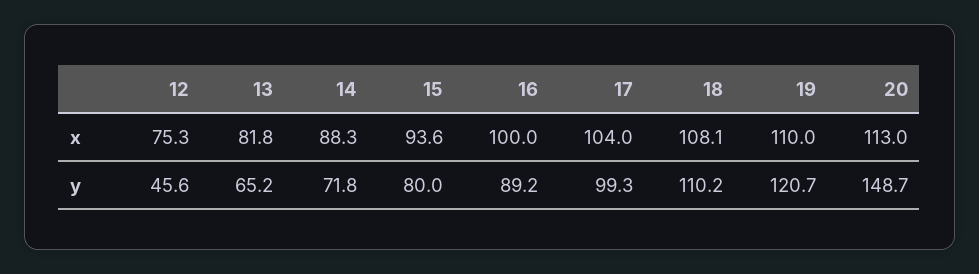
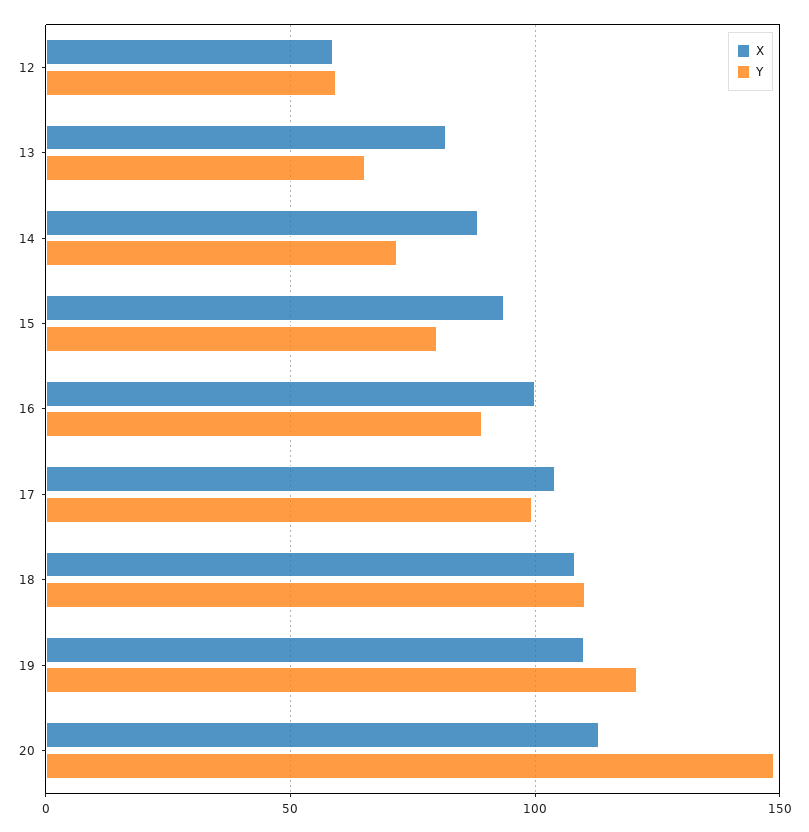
  {
    "x": {
-     "12": 75.3,
+     "12": 60,
      "13": 81.8,
      "14": 88.3,
      "15": 93.6,
      "16": 100,
      "17": 104,
      "18": 108.1,
      "19": 110,
      "20": 113
    },
    "y": {
-     "12": 45.6,
+     "12": 60,
      "13": 65.2,
      "14": 71.8,
      "15": 80,
      "16": 89.2,
      "17": 99.3,
      "18": 110.2,
      "19": 120.7,
      "20": 148.7
    }
  }

